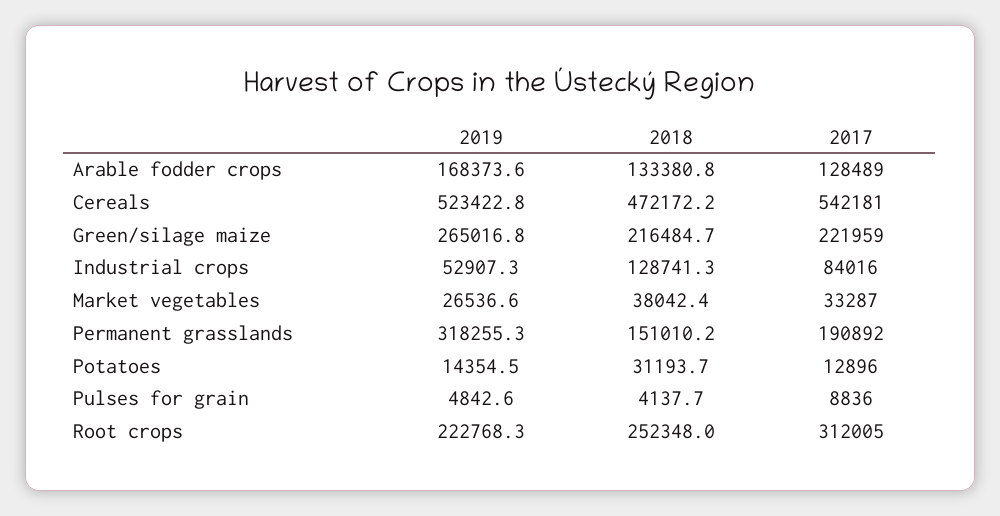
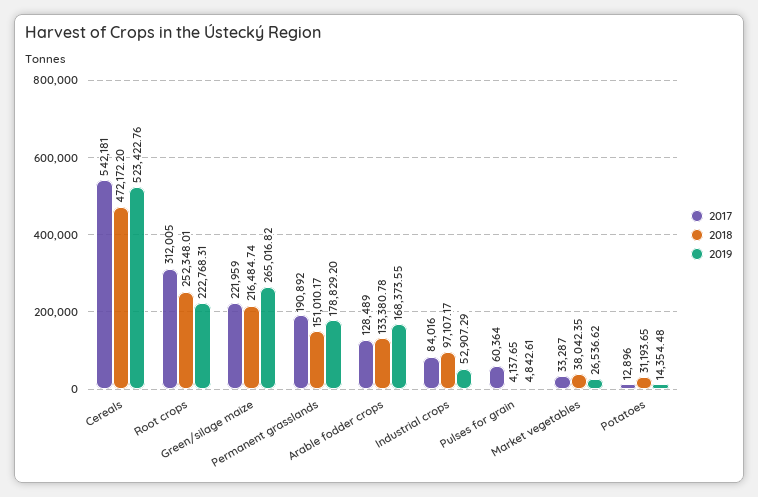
  {
    "2019": {
      "Arable fodder crops": 168373.55,
      "Cereals": 523422.76,
      "Green/silage maize": 265016.82,
      "Industrial crops": 52907.29,
      "Market vegetables": 26536.62,
-     "Permanent grasslands": 318255.3,
+     "Permanent grasslands": 178829.2,
      "Potatoes": 14354.48,
      "Pulses for grain": 4842.61,
      "Root crops": 222768.31
    },
    "2018": {
      "Arable fodder crops": 133380.78,
      "Cereals": 472172.2,
      "Green/silage maize": 216484.74,
-     "Industrial crops": 128741.3,
+     "Industrial crops": 97107.17,
      "Market vegetables": 38042.35,
      "Permanent grasslands": 151010.17,
      "Potatoes": 31193.65,
      "Pulses for grain": 4137.65,
      "Root crops": 252348.01
    },
    "2017": {
      "Arable fodder crops": 128489,
      "Cereals": 542181,
      "Green/silage maize": 221959,
      "Industrial crops": 84016,
      "Market vegetables": 33287,
      "Permanent grasslands": 190892,
      "Potatoes": 12896,
-     "Pulses for grain": 8836,
+     "Pulses for grain": 60364,
      "Root crops": 312005
    }
  }

